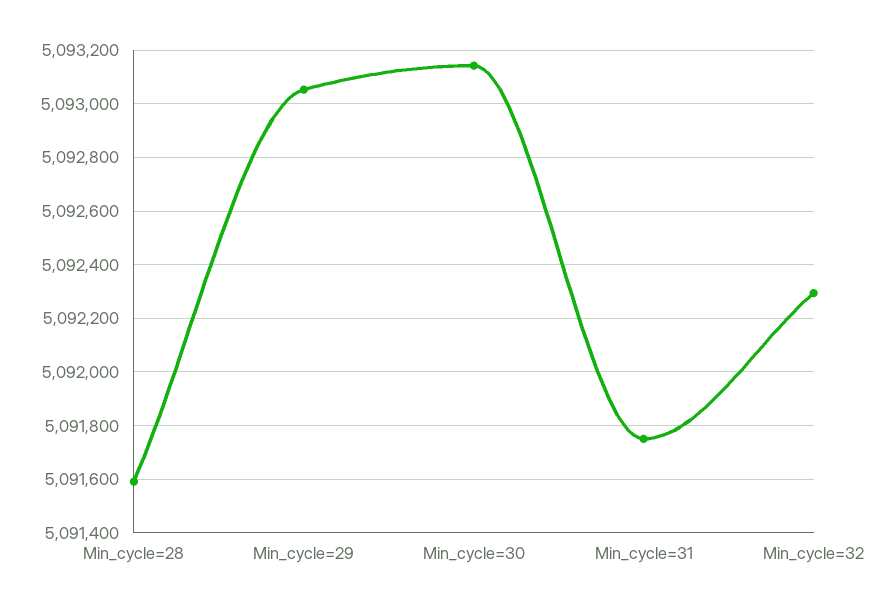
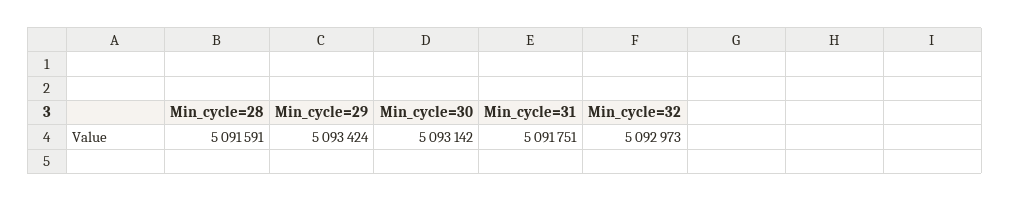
  {
    "Min_cycle=28": 5091591,
-   "Min_cycle=29": 5093050,
+   "Min_cycle=29": 5093424,
    "Min_cycle=30": 5093142,
    "Min_cycle=31": 5091751,
-   "Min_cycle=32": 5092300
+   "Min_cycle=32": 5092973
  }

